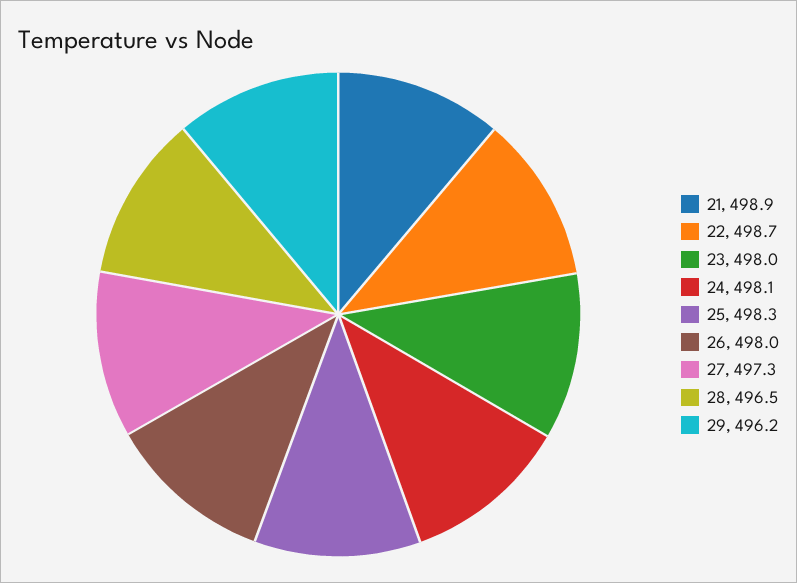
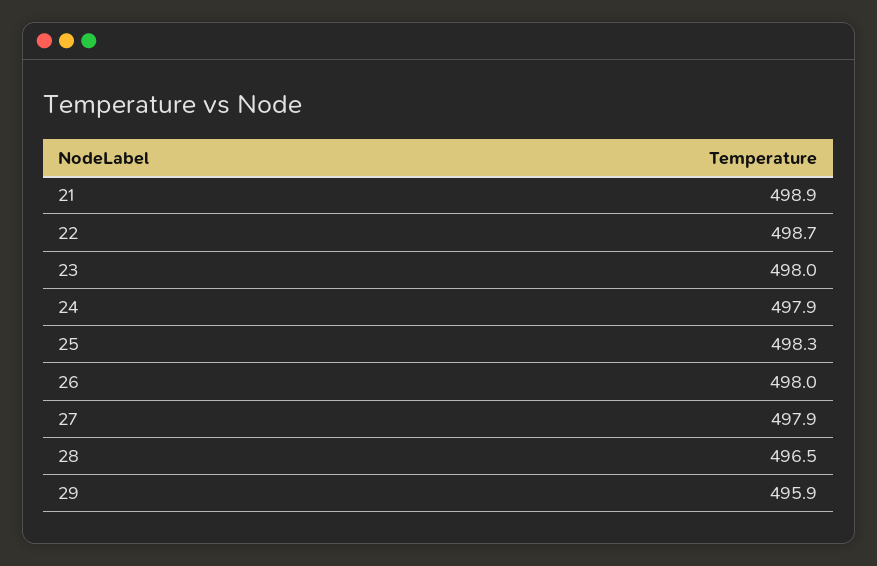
  {
    "21": 498.9,
    "22": 498.7,
    "23": 498,
-   "24": 498.1,
+   "24": 497.9,
    "25": 498.3,
    "26": 498,
-   "27": 497.3,
+   "27": 497.9,
    "28": 496.5,
-   "29": 496.2
+   "29": 495.9
  }

